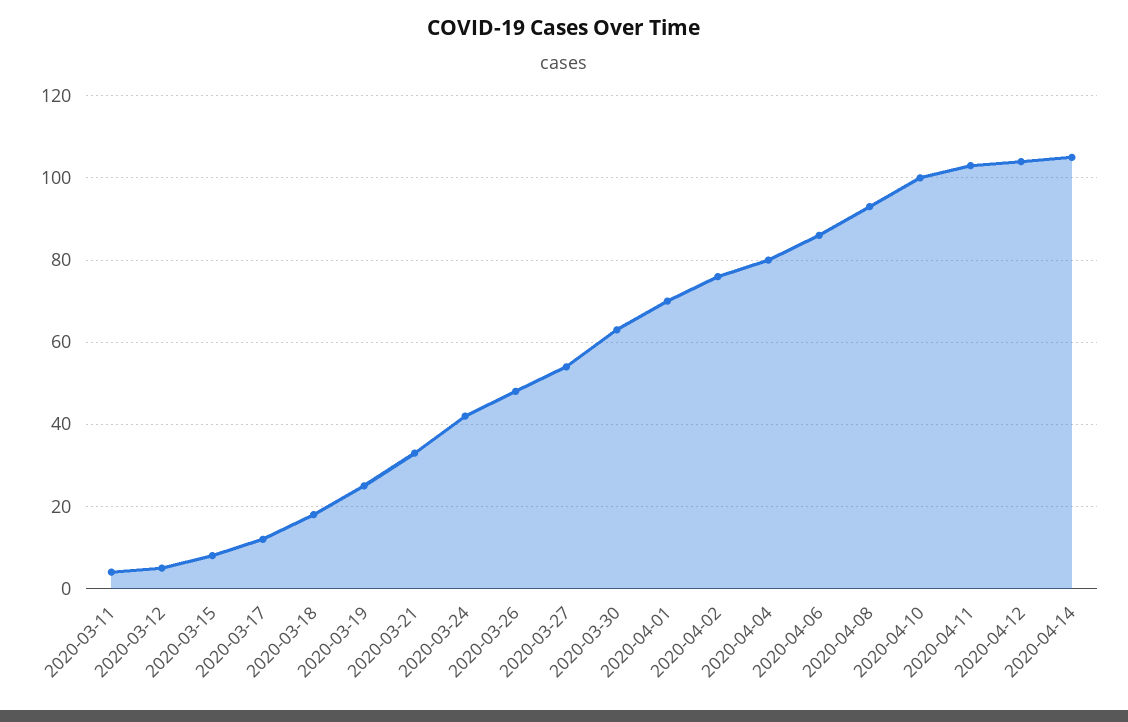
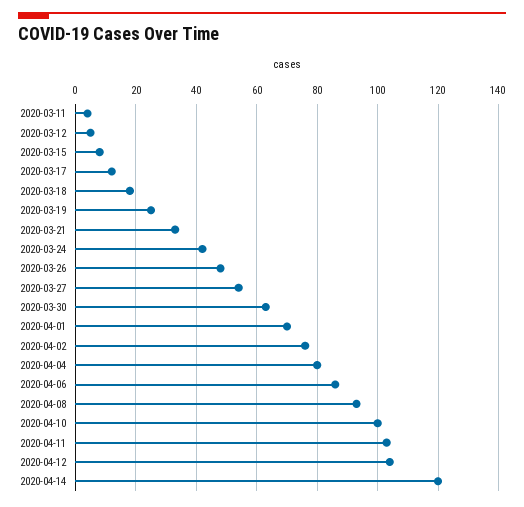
  {
    "2020-03-11": 5,
    "2020-03-12": 5,
    "2020-03-15": 10,
    "2020-03-17": 10,
    "2020-03-18": 20,
    "2020-03-19": 25,
    "2020-03-21": 35,
    "2020-03-24": 40,
    "2020-03-26": 50,
    "2020-03-27": 55,
    "2020-03-30": 65,
    "2020-04-01": 70,
    "2020-04-02": 75,
    "2020-04-04": 80,
    "2020-04-06": 85,
    "2020-04-08": 95,
    "2020-04-10": 100,
    "2020-04-11": 105,
    "2020-04-12": 105,
-   "2020-04-14": 105
+   "2020-04-14": 120
  }

